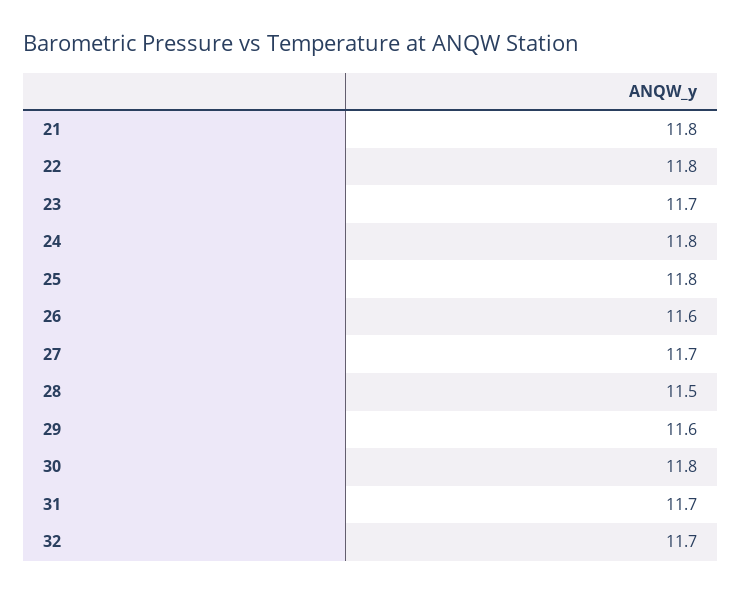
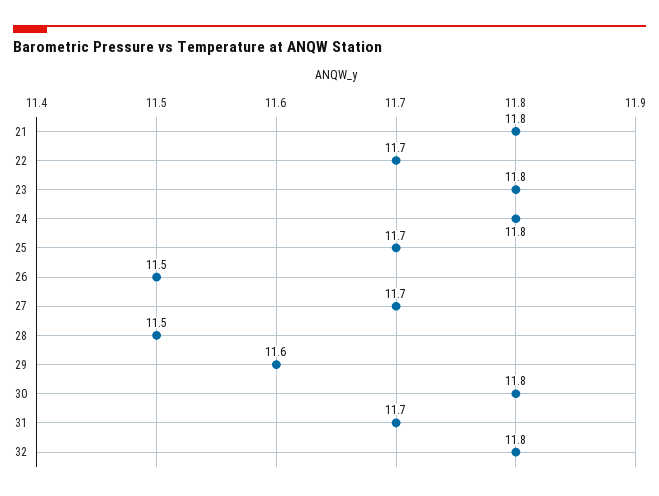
  {
    "21": 11.8,
-   "22": 11.8,
+   "22": 11.7,
-   "23": 11.7,
+   "23": 11.8,
    "24": 11.8,
-   "25": 11.8,
+   "25": 11.7,
-   "26": 11.6,
+   "26": 11.5,
    "27": 11.7,
    "28": 11.5,
    "29": 11.6,
    "30": 11.8,
    "31": 11.7,
-   "32": 11.7
+   "32": 11.8
  }

